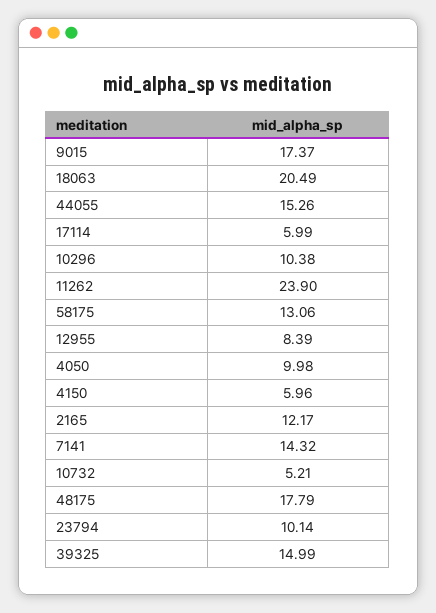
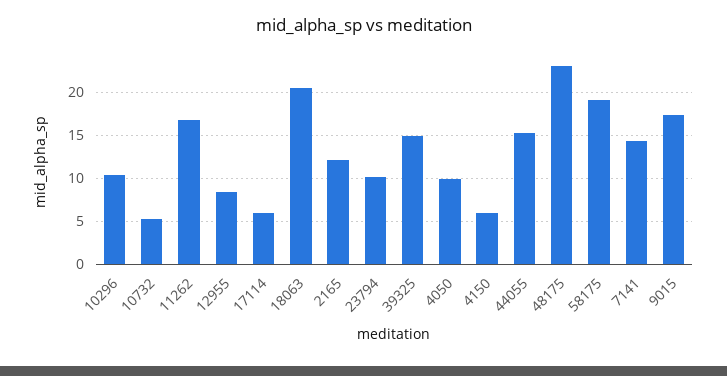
  {
    "9015": 17.37,
    "18063": 20.49,
    "44055": 15.26,
    "17114": 5.99,
    "10296": 10.38,
-   "11262": 23.9,
+   "11262": 17,
-   "58175": 13.06,
+   "58175": 19,
    "12955": 8.39,
    "4050": 9.98,
    "4150": 5.96,
    "2165": 12.17,
    "7141": 14.32,
    "10732": 5.21,
-   "48175": 17.79,
+   "48175": 23,
    "23794": 10.14,
    "39325": 14.99
  }

